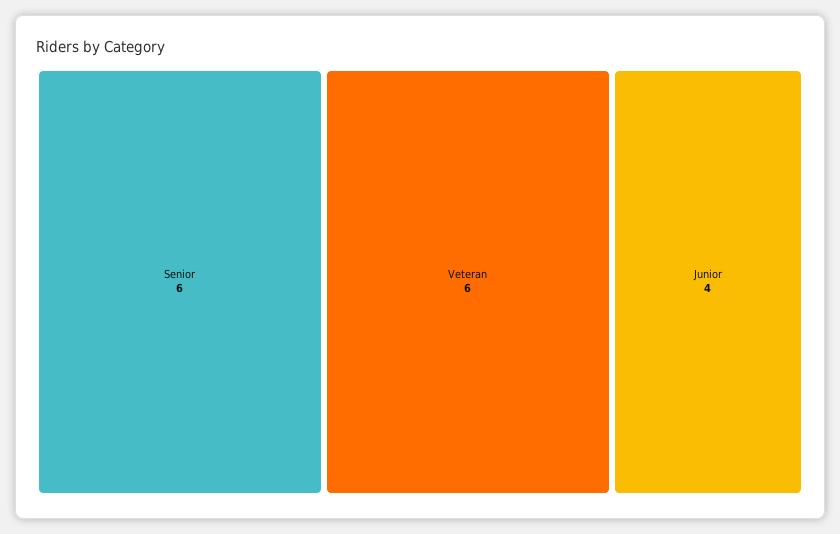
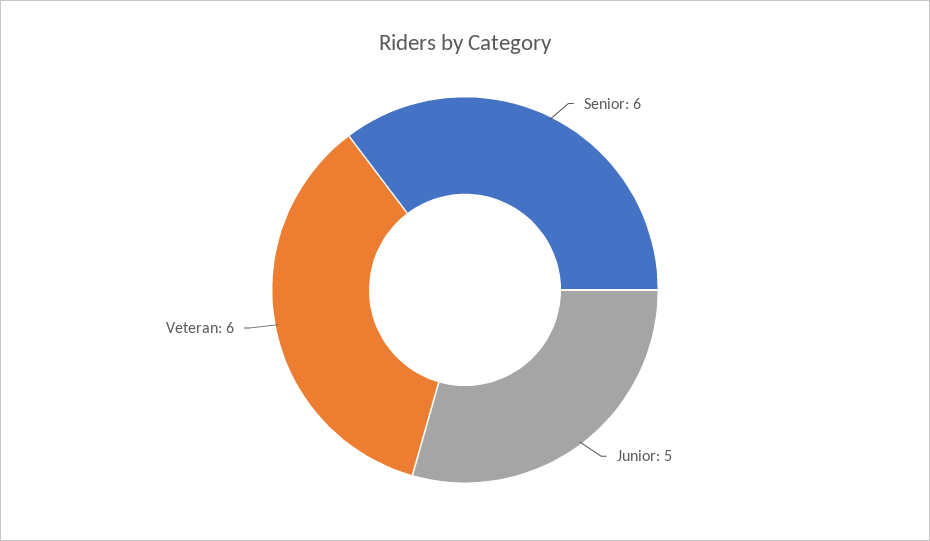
  {
    "Senior": 6,
    "Veteran": 6,
-   "Junior": 4
+   "Junior": 5
  }

